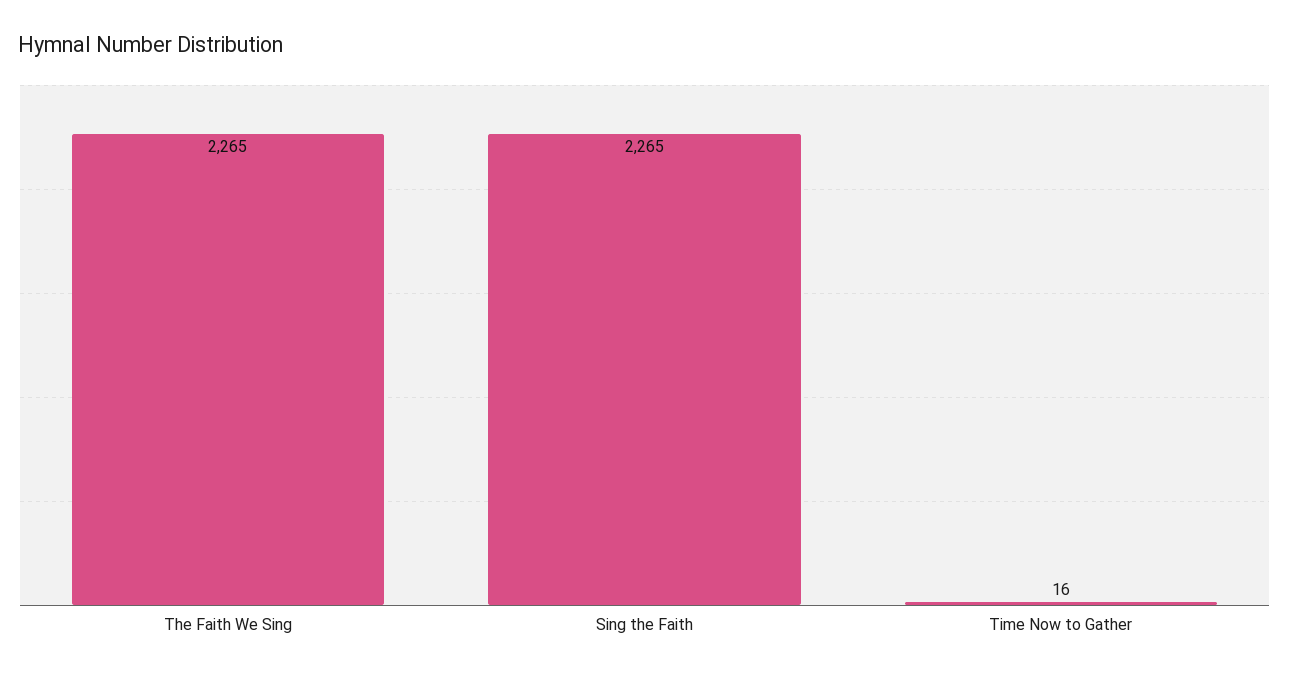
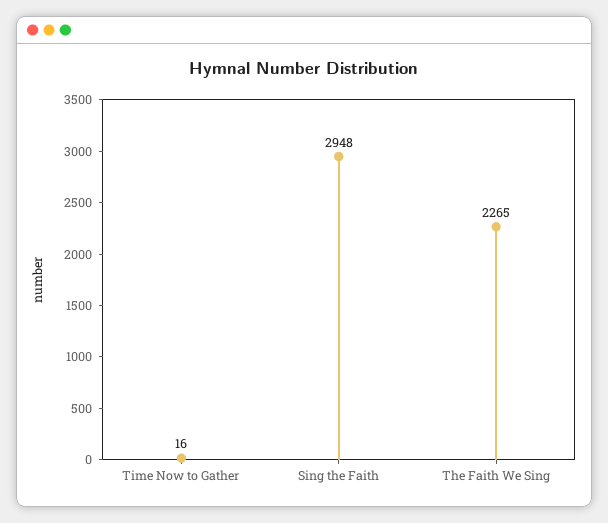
  {
    "The Faith We Sing": 2265,
-   "Sing the Faith": 2265,
+   "Sing the Faith": 2948,
    "Time Now to Gather": 16
  }

